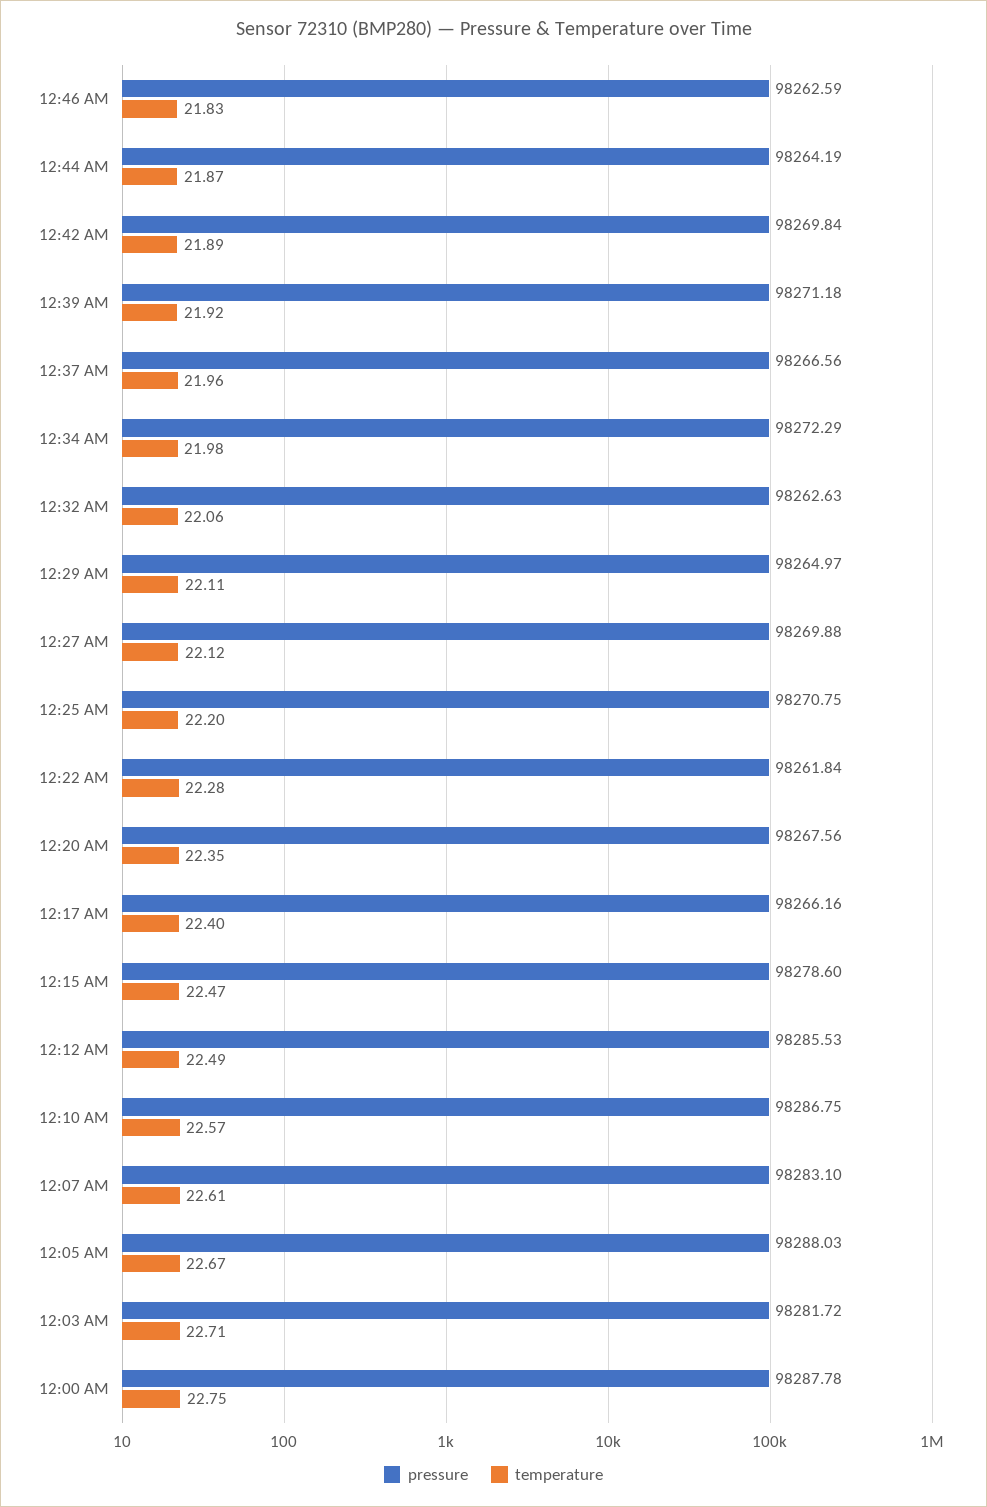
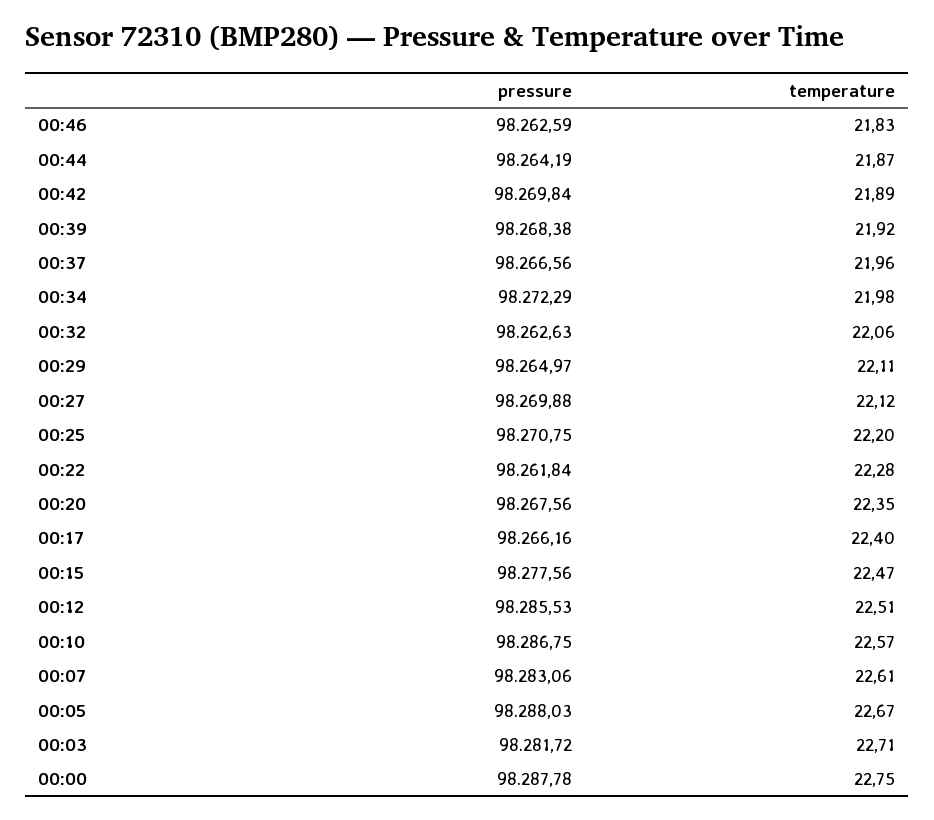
  {
    "pressure": {
      "12:46 AM": 98262.59,
      "12:44 AM": 98264.19,
      "12:42 AM": 98269.84,
-     "12:39 AM": 98271.18,
+     "12:39 AM": 98268.38,
      "12:37 AM": 98266.56,
      "12:34 AM": 98272.29,
      "12:32 AM": 98262.63,
      "12:29 AM": 98264.97,
      "12:27 AM": 98269.88,
      "12:25 AM": 98270.75,
      "12:22 AM": 98261.84,
      "12:20 AM": 98267.56,
      "12:17 AM": 98266.16,
-     "12:15 AM": 98278.6,
+     "12:15 AM": 98277.56,
      "12:12 AM": 98285.53,
      "12:10 AM": 98286.75,
-     "12:07 AM": 98283.1,
+     "12:07 AM": 98283.06,
      "12:05 AM": 98288.03,
      "12:03 AM": 98281.72,
      "12:00 AM": 98287.78
    },
    "temperature": {
      "12:46 AM": 21.83,
      "12:44 AM": 21.87,
      "12:42 AM": 21.89,
      "12:39 AM": 21.92,
      "12:37 AM": 21.96,
      "12:34 AM": 21.98,
      "12:32 AM": 22.06,
      "12:29 AM": 22.11,
      "12:27 AM": 22.12,
      "12:25 AM": 22.2,
      "12:22 AM": 22.28,
      "12:20 AM": 22.35,
      "12:17 AM": 22.4,
      "12:15 AM": 22.47,
-     "12:12 AM": 22.49,
+     "12:12 AM": 22.51,
      "12:10 AM": 22.57,
      "12:07 AM": 22.61,
      "12:05 AM": 22.67,
      "12:03 AM": 22.71,
      "12:00 AM": 22.75
    }
  }

